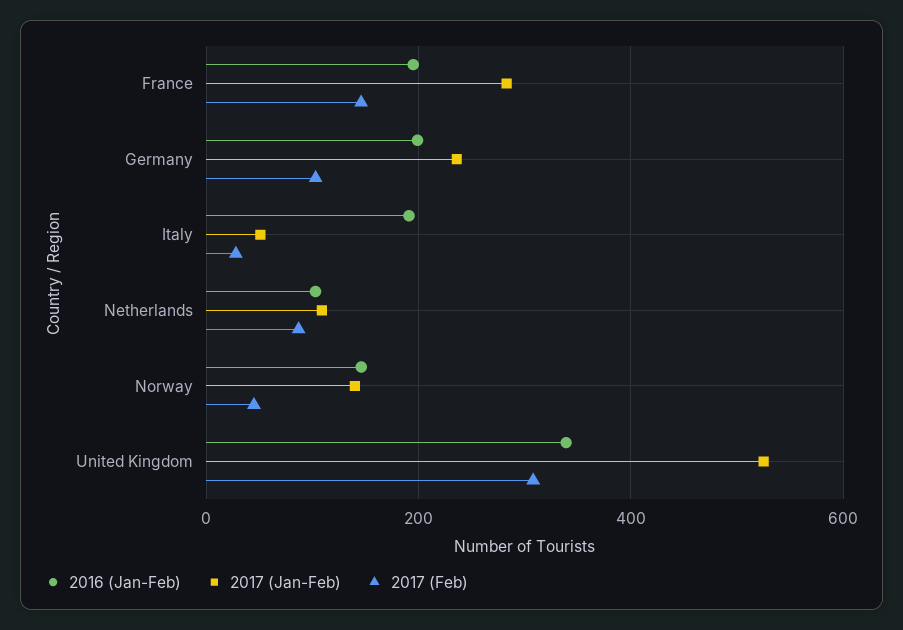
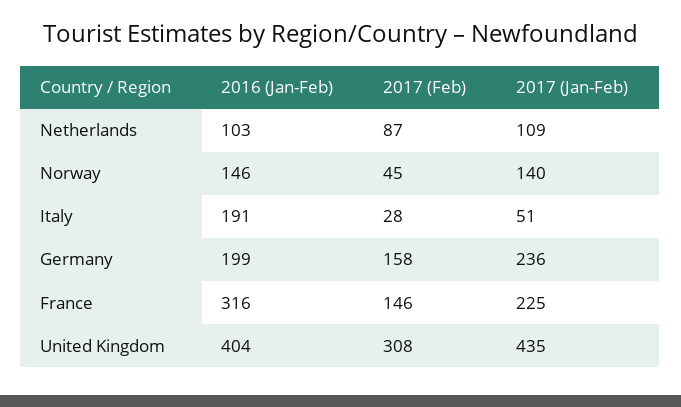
  {
    "2016 (Jan-Feb)": {
-     "France": 200,
+     "France": 316,
      "Germany": 199,
      "Italy": 191,
      "Netherlands": 103,
      "Norway": 146,
-     "United Kingdom": 340
+     "United Kingdom": 404
    },
    "2017 (Jan-Feb)": {
-     "France": 280,
+     "France": 225,
      "Germany": 236,
      "Italy": 51,
      "Netherlands": 109,
      "Norway": 140,
-     "United Kingdom": 520
+     "United Kingdom": 435
    },
    "2017 (Feb)": {
      "France": 146,
-     "Germany": 100,
+     "Germany": 158,
      "Italy": 28,
      "Netherlands": 87,
      "Norway": 45,
      "United Kingdom": 308
    }
  }

